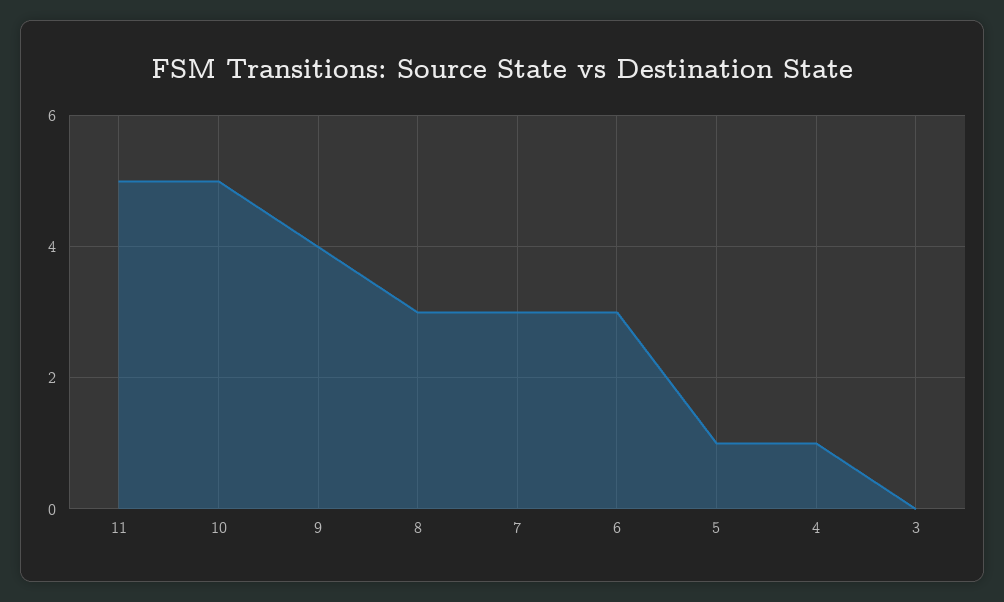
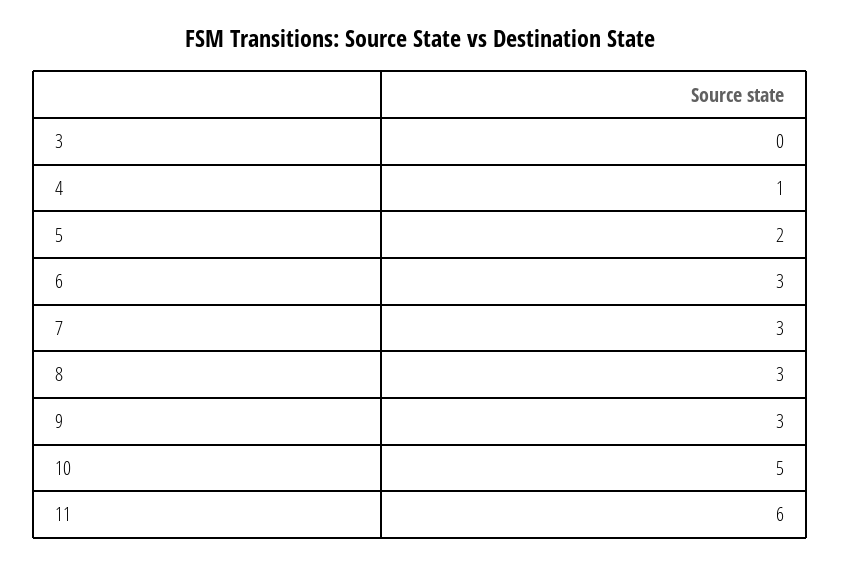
  {
-   "11": 5,
+   "11": 6,
    "10": 5,
-   "9": 4,
+   "9": 3,
    "8": 3,
    "7": 3,
    "6": 3,
-   "5": 1,
+   "5": 2,
    "4": 1,
    "3": 0
  }

